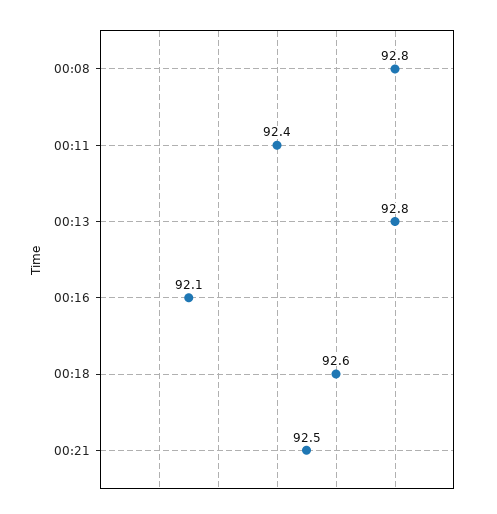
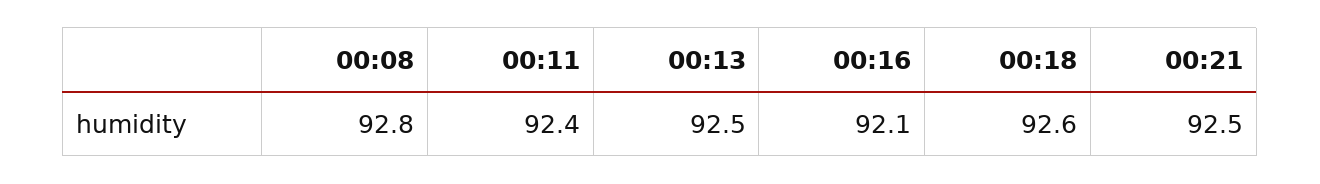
  {
    "00:08": 92.8,
    "00:11": 92.4,
-   "00:13": 92.8,
+   "00:13": 92.5,
    "00:16": 92.1,
    "00:18": 92.6,
    "00:21": 92.5
  }

